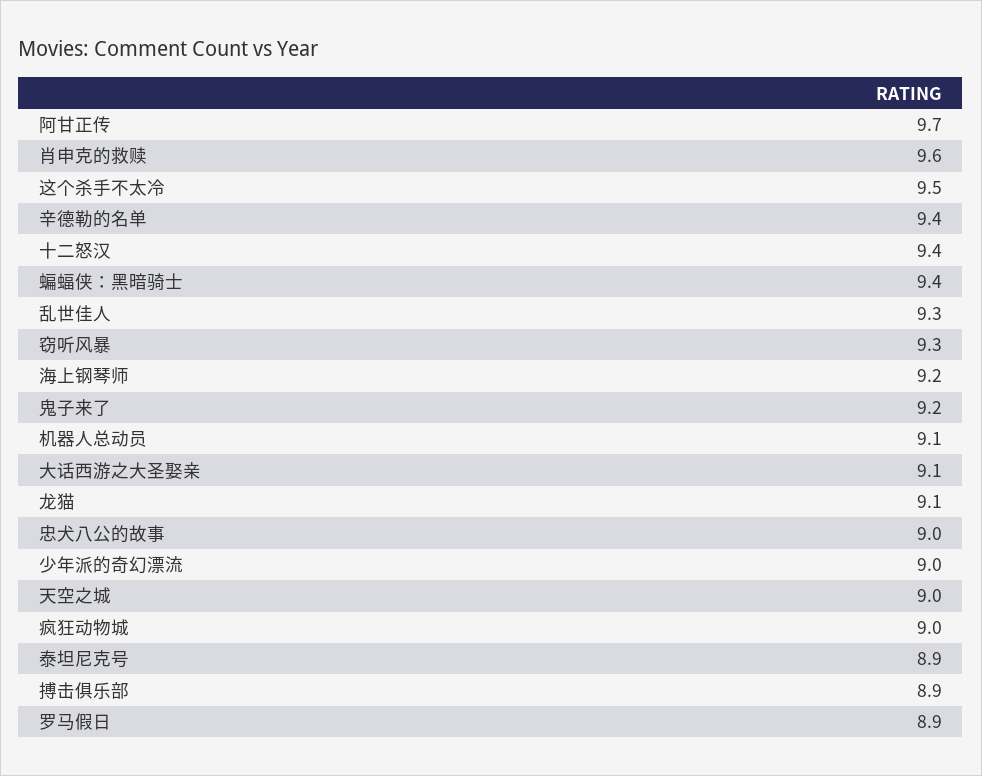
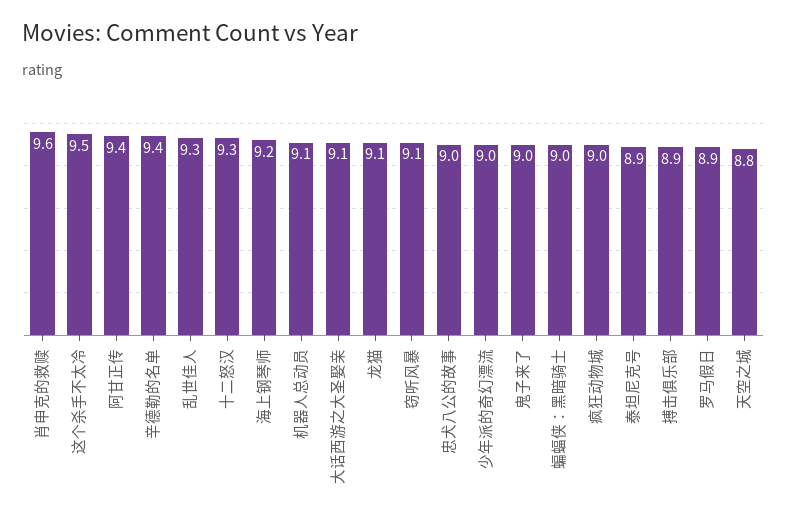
  {
-   "阿甘正传": 9.7,
+   "阿甘正传": 9.4,
    "肖申克的救赎": 9.6,
    "这个杀手不太冷": 9.5,
    "辛德勒的名单": 9.4,
-   "十二怒汉": 9.4,
+   "十二怒汉": 9.3,
-   "蝙蝠侠：黑暗骑士": 9.4,
+   "蝙蝠侠：黑暗骑士": 9,
    "乱世佳人": 9.3,
-   "窃听风暴": 9.3,
+   "窃听风暴": 9.1,
    "海上钢琴师": 9.2,
-   "鬼子来了": 9.2,
+   "鬼子来了": 9,
    "机器人总动员": 9.1,
    "大话西游之大圣娶亲": 9.1,
    "龙猫": 9.1,
    "忠犬八公的故事": 9,
    "少年派的奇幻漂流": 9,
-   "天空之城": 9,
+   "天空之城": 8.8,
    "疯狂动物城": 9,
    "泰坦尼克号": 8.9,
    "搏击俱乐部": 8.9,
    "罗马假日": 8.9
  }

